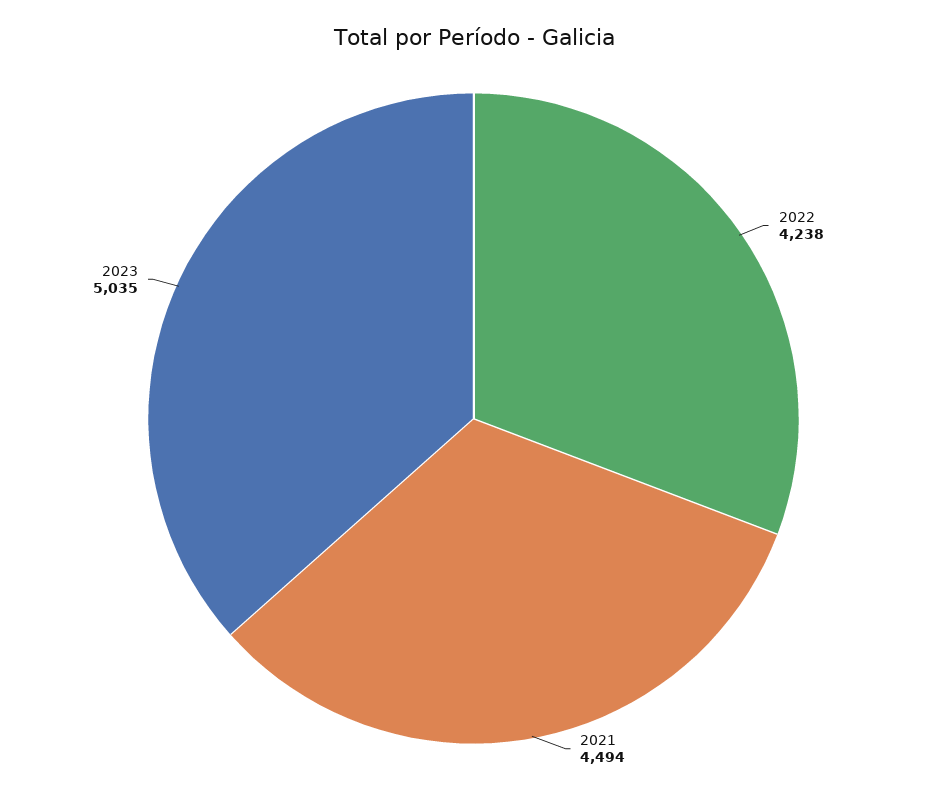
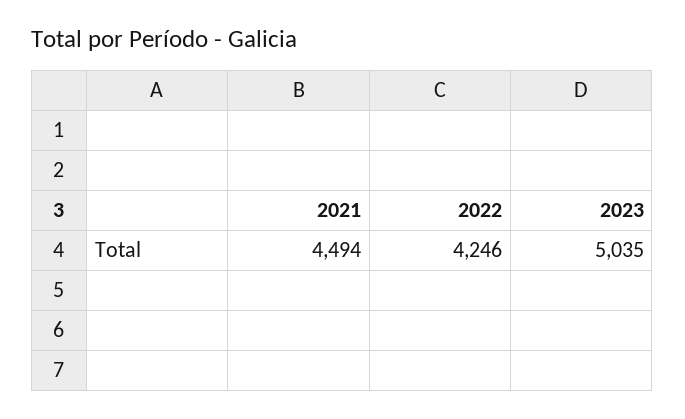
  {
-   "2022": 4238,
+   "2022": 4246,
    "2021": 4494,
    "2023": 5035
  }

